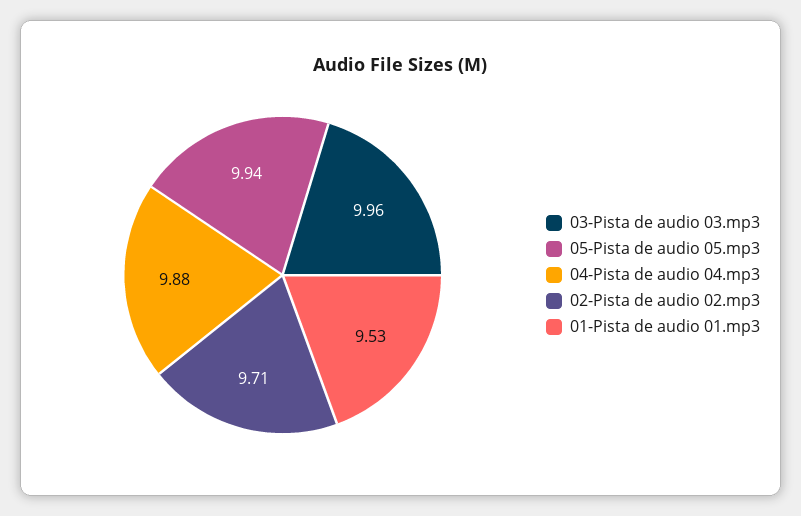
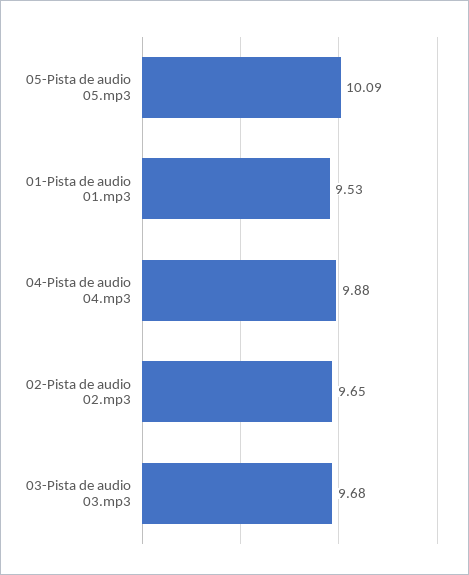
  {
-   "03-Pista de audio 03.mp3": 9.96,
+   "03-Pista de audio 03.mp3": 9.68,
-   "05-Pista de audio 05.mp3": 9.94,
+   "05-Pista de audio 05.mp3": 10.09,
    "04-Pista de audio 04.mp3": 9.88,
-   "02-Pista de audio 02.mp3": 9.71,
+   "02-Pista de audio 02.mp3": 9.65,
    "01-Pista de audio 01.mp3": 9.53
  }

